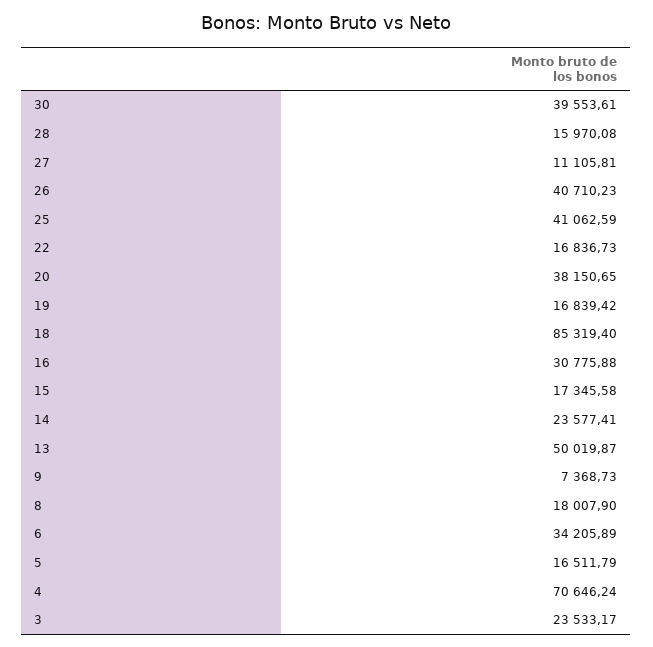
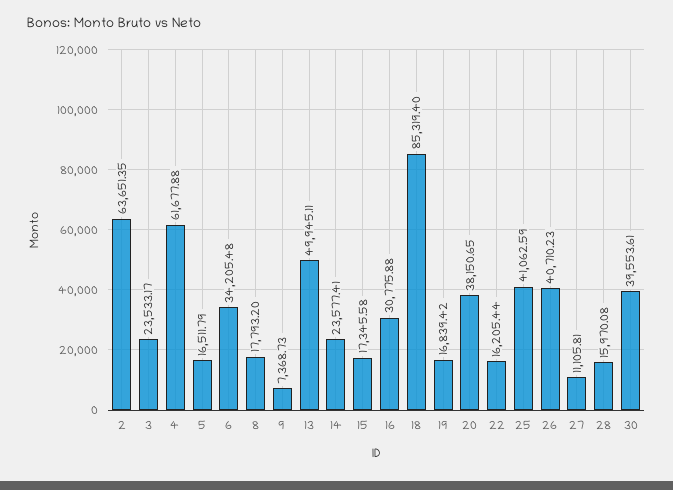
  {
    "30": 39553.61,
    "28": 15970.08,
    "27": 11105.81,
    "26": 40710.23,
    "25": 41062.59,
-   "22": 16836.73,
+   "22": 16205.44,
    "20": 38150.65,
    "19": 16839.42,
    "18": 85319.4,
    "16": 30775.88,
    "15": 17345.58,
    "14": 23577.41,
-   "13": 50019.87,
+   "13": 49945.11,
    "9": 7368.73,
-   "8": 18007.9,
+   "8": 17793.2,
-   "6": 34205.89,
+   "6": 34205.48,
    "5": 16511.79,
-   "4": 70646.24,
+   "4": 61677.88,
-   "3": 23533.17
+   "3": 23533.17,
+   "2": 63651.35
  }

